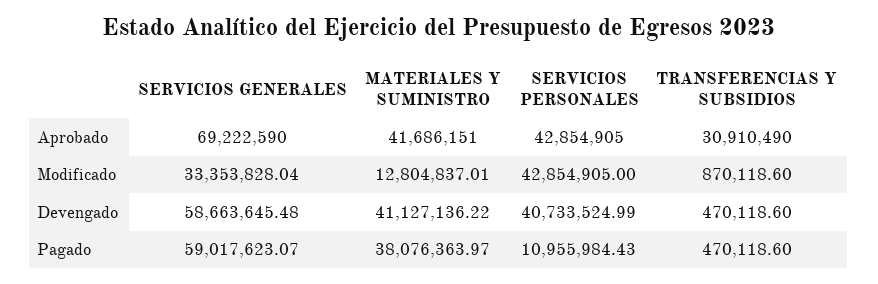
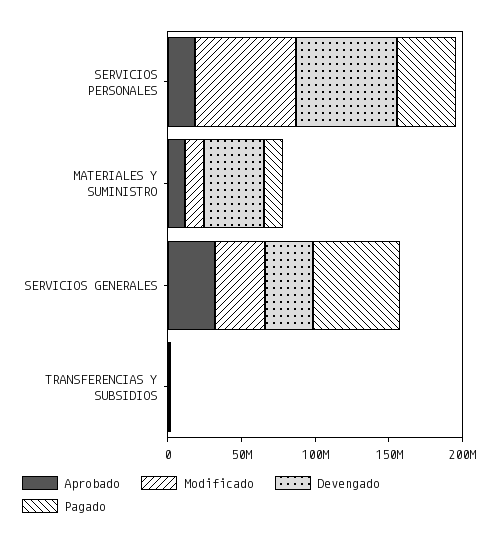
  {
    "Aprobado": {
-     "SERVICIOS GENERALES": 69222590,
+     "SERVICIOS GENERALES": 30000000,
-     "MATERIALES Y SUMINISTRO": 41686151,
+     "MATERIALES Y SUMINISTRO": 10000000,
-     "SERVICIOS PERSONALES": 42854905,
+     "SERVICIOS PERSONALES": 20000000,
-     "TRANSFERENCIAS Y SUBSIDIOS": 30910490
+     "TRANSFERENCIAS Y SUBSIDIOS": 0
    },
    "Modificado": {
      "SERVICIOS GENERALES": 33353828.04,
      "MATERIALES Y SUMINISTRO": 12804837.01,
-     "SERVICIOS PERSONALES": 42854905,
+     "SERVICIOS PERSONALES": 70000000,
      "TRANSFERENCIAS Y SUBSIDIOS": 870118.6
    },
    "Devengado": {
-     "SERVICIOS GENERALES": 58663645.48,
+     "SERVICIOS GENERALES": 30000000,
      "MATERIALES Y SUMINISTRO": 41127136.22,
-     "SERVICIOS PERSONALES": 40733524.99,
+     "SERVICIOS PERSONALES": 70000000,
      "TRANSFERENCIAS Y SUBSIDIOS": 470118.6
    },
    "Pagado": {
      "SERVICIOS GENERALES": 59017623.07,
-     "MATERIALES Y SUMINISTRO": 38076363.97,
+     "MATERIALES Y SUMINISTRO": 10000000,
-     "SERVICIOS PERSONALES": 10955984.43,
+     "SERVICIOS PERSONALES": 40000000,
      "TRANSFERENCIAS Y SUBSIDIOS": 470118.6
    }
  }

